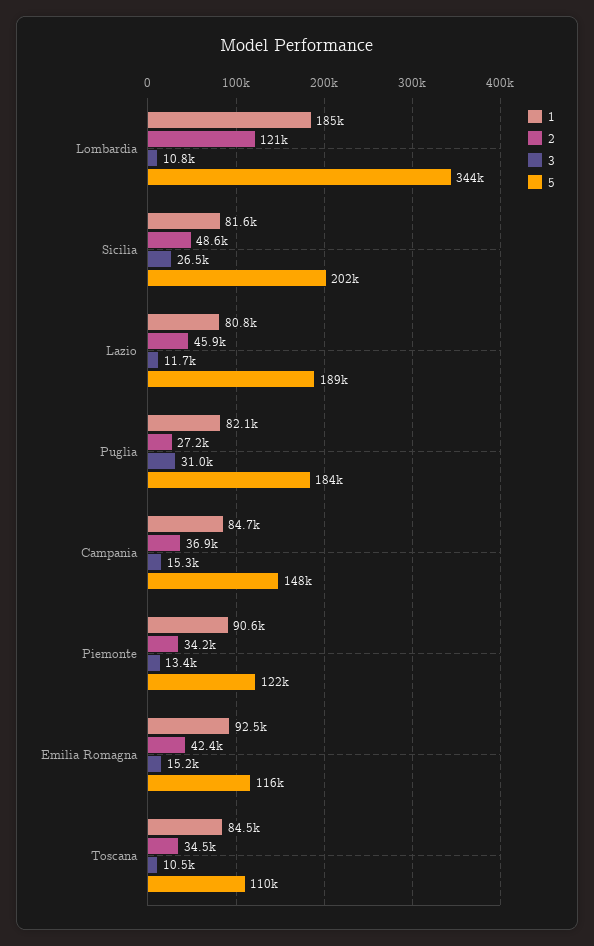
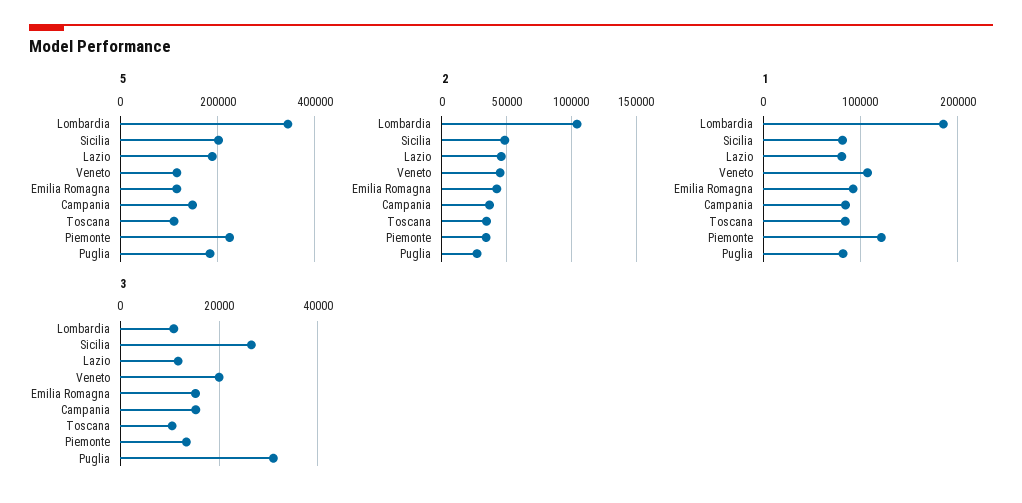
  {
    "1": {
      "Lombardia": 185000,
      "Sicilia": 81600,
      "Lazio": 80800,
      "Puglia": 82100,
      "Campania": 84700,
-     "Piemonte": 90600,
+     "Piemonte": 120000,
      "Emilia Romagna": 92500,
-     "Toscana": 84500
+     "Toscana": 84500,
+     "Veneto": 110000
    },
    "2": {
-     "Lombardia": 121000,
+     "Lombardia": 105000,
      "Sicilia": 48600,
      "Lazio": 45900,
      "Puglia": 27200,
      "Campania": 36900,
      "Piemonte": 34200,
      "Emilia Romagna": 42400,
-     "Toscana": 34500
+     "Toscana": 34500,
+     "Veneto": 45000
    },
    "3": {
      "Lombardia": 10800,
      "Sicilia": 26500,
      "Lazio": 11700,
      "Puglia": 31000,
      "Campania": 15300,
      "Piemonte": 13400,
      "Emilia Romagna": 15200,
-     "Toscana": 10500
+     "Toscana": 10500,
+     "Veneto": 20000
    },
    "5": {
      "Lombardia": 344000,
      "Sicilia": 202000,
      "Lazio": 189000,
      "Puglia": 184000,
      "Campania": 148000,
-     "Piemonte": 122000,
+     "Piemonte": 220000,
      "Emilia Romagna": 116000,
-     "Toscana": 110000
+     "Toscana": 110000,
+     "Veneto": 120000
    }
  }

